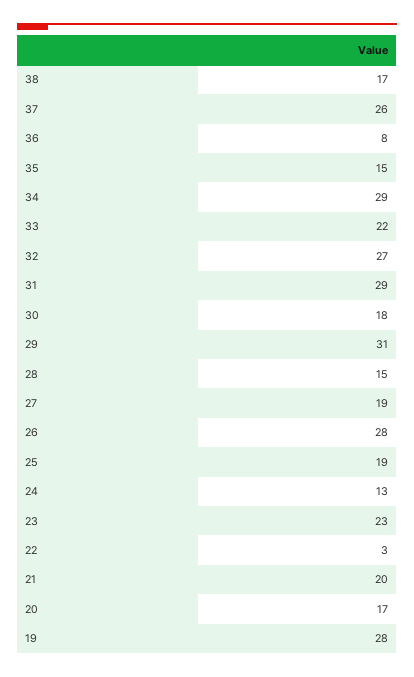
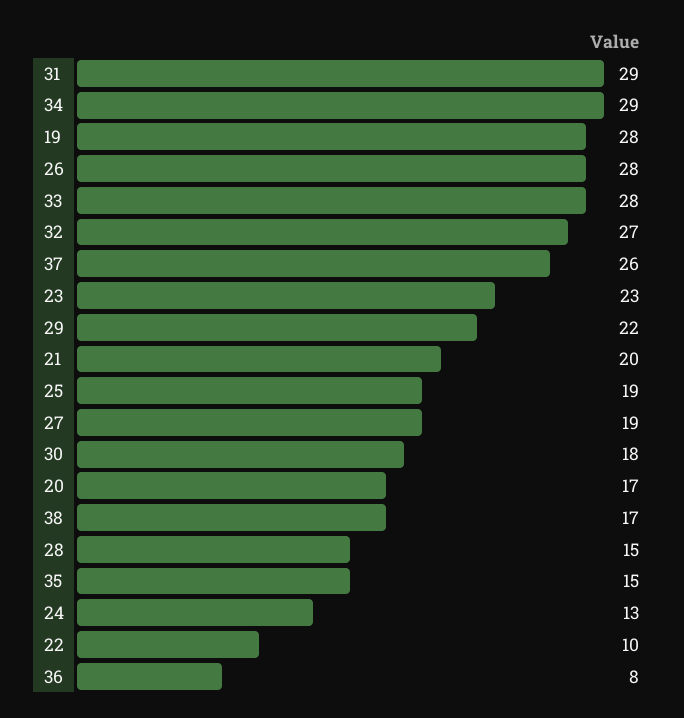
  {
    "38": 17,
    "37": 26,
    "36": 8,
    "35": 15,
    "34": 29,
-   "33": 22,
+   "33": 28,
    "32": 27,
    "31": 29,
    "30": 18,
-   "29": 31,
+   "29": 22,
    "28": 15,
    "27": 19,
    "26": 28,
    "25": 19,
    "24": 13,
    "23": 23,
-   "22": 3,
+   "22": 10,
    "21": 20,
    "20": 17,
    "19": 28
  }

